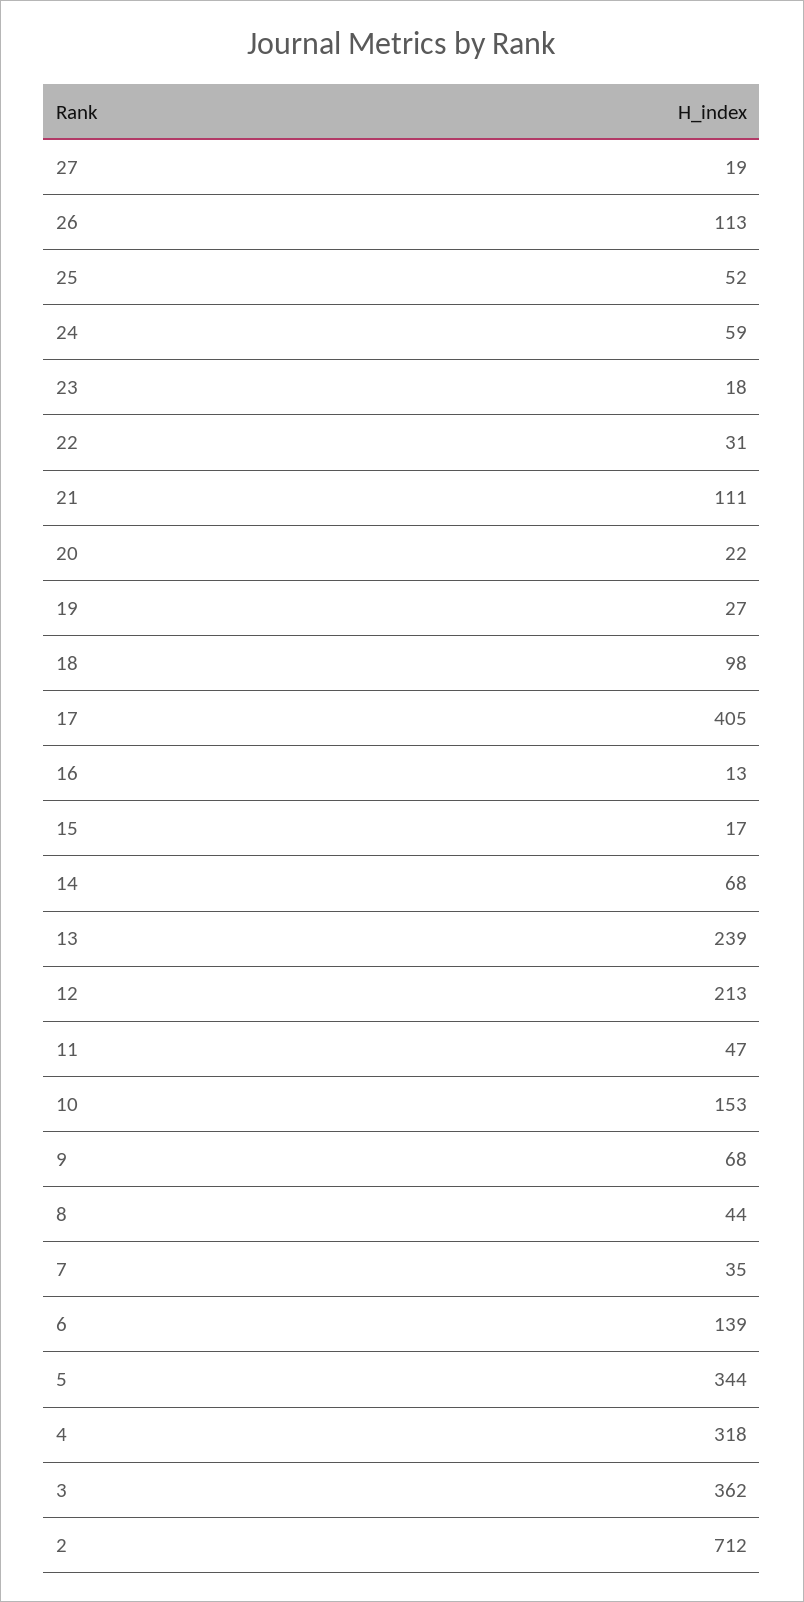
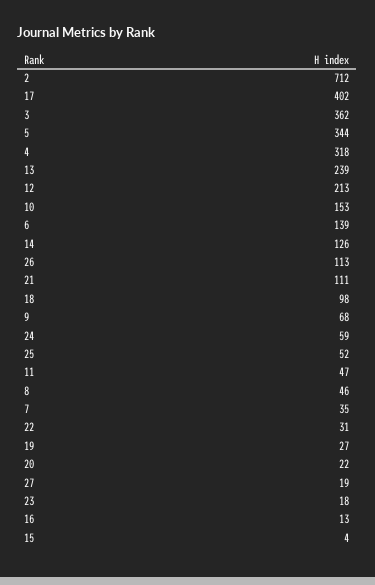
  {
    "27": 19,
    "26": 113,
    "25": 52,
    "24": 59,
    "23": 18,
    "22": 31,
    "21": 111,
    "20": 22,
    "19": 27,
    "18": 98,
-   "17": 405,
+   "17": 402,
    "16": 13,
-   "15": 17,
+   "15": 4,
-   "14": 68,
+   "14": 126,
    "13": 239,
    "12": 213,
    "11": 47,
    "10": 153,
    "9": 68,
-   "8": 44,
+   "8": 46,
    "7": 35,
    "6": 139,
    "5": 344,
    "4": 318,
    "3": 362,
    "2": 712
  }

